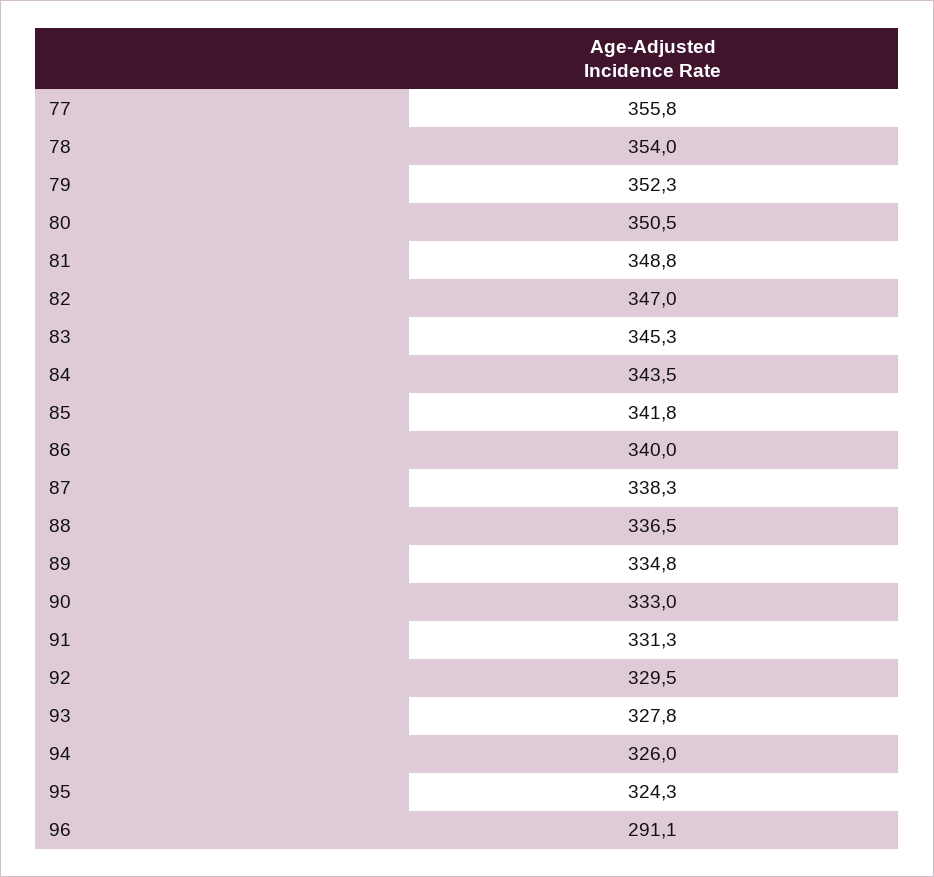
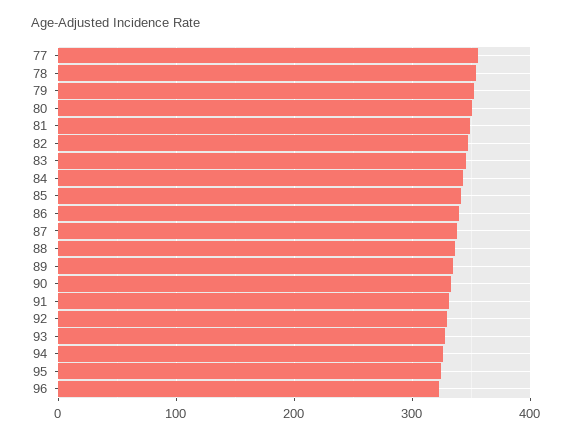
  {
    "77": 355.8,
    "78": 354,
    "79": 352.3,
    "80": 350.5,
    "81": 348.8,
    "82": 347,
    "83": 345.3,
    "84": 343.5,
    "85": 341.8,
    "86": 340,
    "87": 338.3,
    "88": 336.5,
    "89": 334.8,
    "90": 333,
    "91": 331.3,
    "92": 329.5,
    "93": 327.8,
    "94": 326,
    "95": 324.3,
-   "96": 291.1
+   "96": 320
  }

